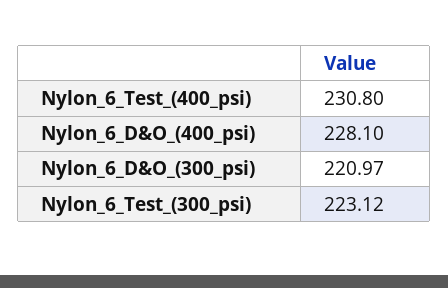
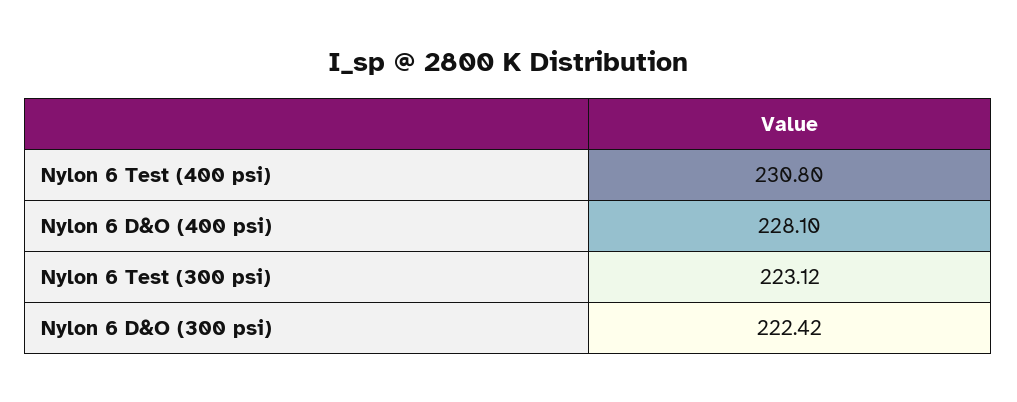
  {
    "Nylon_6_Test_(400_psi)": 230.8,
    "Nylon_6_D&O_(400_psi)": 228.1,
-   "Nylon_6_D&O_(300_psi)": 220.97,
+   "Nylon_6_D&O_(300_psi)": 222.42,
    "Nylon_6_Test_(300_psi)": 223.12
  }

